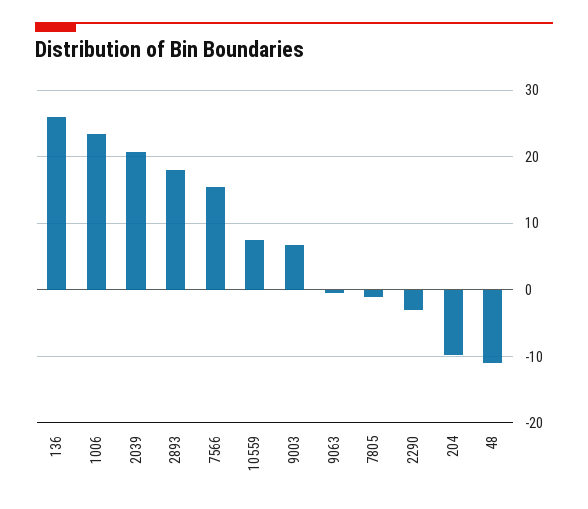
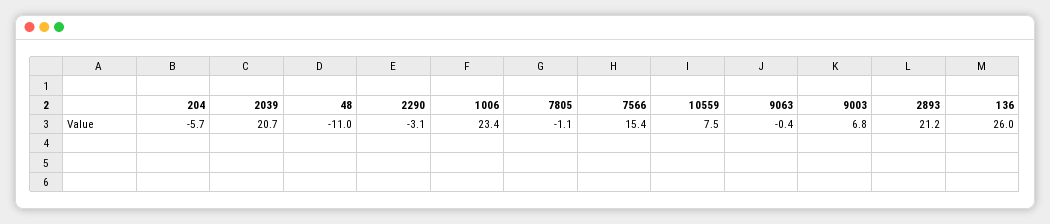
  {
    "136": 26,
    "1006": 23.4,
    "2039": 20.7,
-   "2893": 18,
+   "2893": 21.2,
    "7566": 15.4,
    "10559": 7.5,
    "9003": 6.8,
    "9063": -0.4,
    "7805": -1.1,
    "2290": -3.1,
-   "204": -10,
+   "204": -5.7,
    "48": -11
  }

